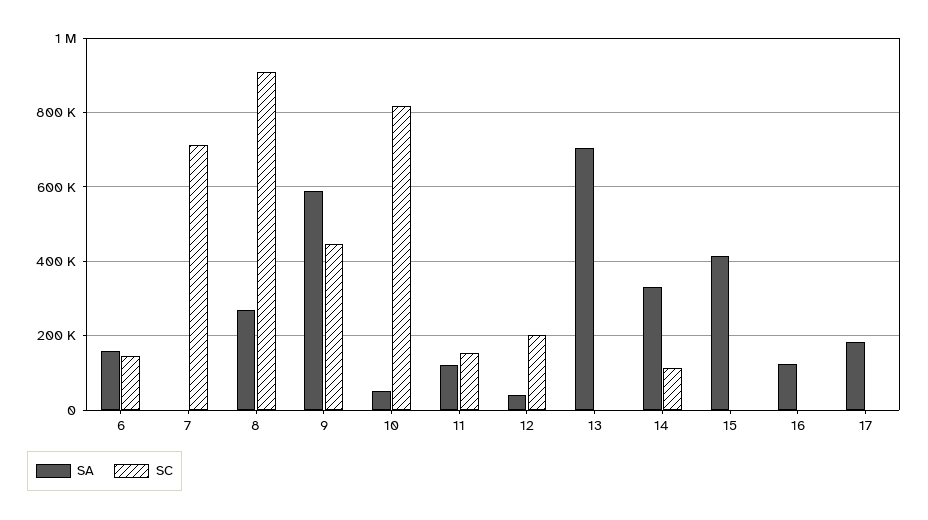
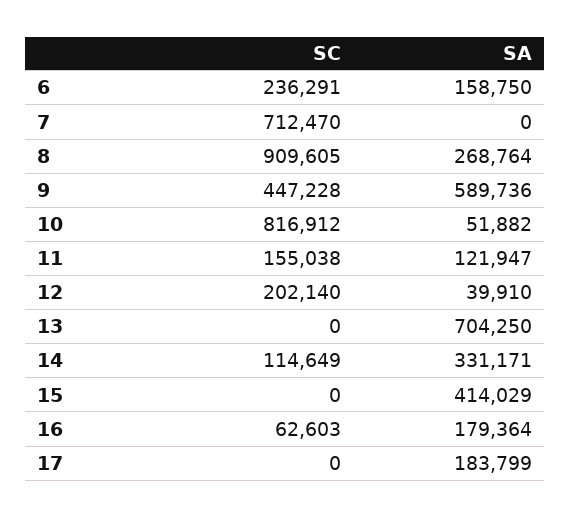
  {
    "SA": {
      "6": 158750,
      "7": 0,
      "8": 268764,
      "9": 589736,
      "10": 51882,
      "11": 121947,
      "12": 39910,
      "13": 704250,
      "14": 331171,
      "15": 414029,
-     "16": 120000,
+     "16": 179364,
      "17": 183799
    },
    "SC": {
-     "6": 140000,
+     "6": 236291,
      "7": 712470,
      "8": 909605,
      "9": 447228,
      "10": 816912,
      "11": 155038,
      "12": 202140,
      "13": 0,
      "14": 114649,
      "15": 0,
-     "16": 0,
+     "16": 62603,
      "17": 0
    }
  }

